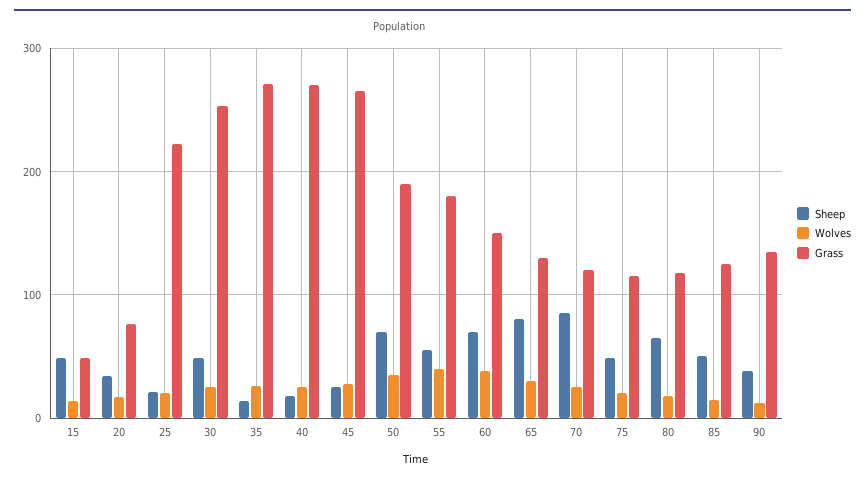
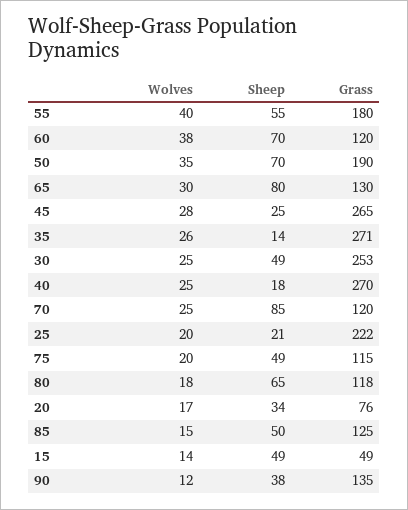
  {
    "Sheep": {
      "15": 49,
      "20": 34,
      "25": 21,
      "30": 49,
      "35": 14,
      "40": 18,
      "45": 25,
      "50": 70,
      "55": 55,
      "60": 70,
      "65": 80,
      "70": 85,
      "75": 49,
      "80": 65,
      "85": 50,
      "90": 38
    },
    "Wolves": {
      "15": 14,
      "20": 17,
      "25": 20,
      "30": 25,
      "35": 26,
      "40": 25,
      "45": 28,
      "50": 35,
      "55": 40,
      "60": 38,
      "65": 30,
      "70": 25,
      "75": 20,
      "80": 18,
      "85": 15,
      "90": 12
    },
    "Grass": {
      "15": 49,
      "20": 76,
      "25": 222,
      "30": 253,
      "35": 271,
      "40": 270,
      "45": 265,
      "50": 190,
      "55": 180,
-     "60": 150,
+     "60": 120,
      "65": 130,
      "70": 120,
      "75": 115,
      "80": 118,
      "85": 125,
      "90": 135
    }
  }

